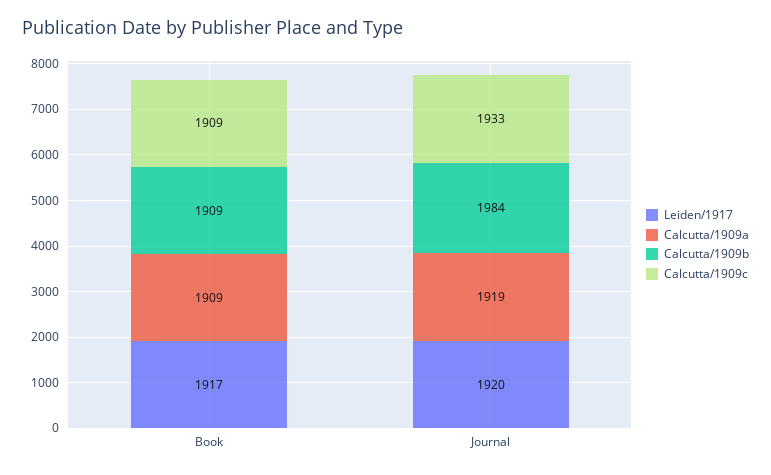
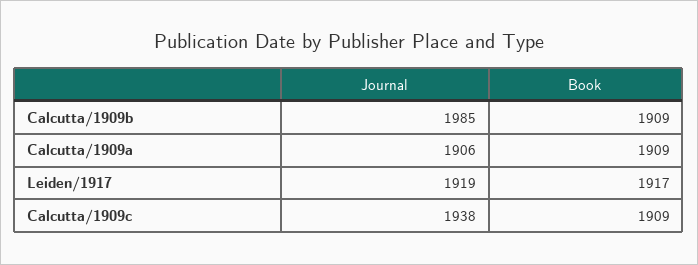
  {
    "Leiden/1917": {
      "Book": 1917,
-     "Journal": 1920
+     "Journal": 1919
    },
    "Calcutta/1909a": {
      "Book": 1909,
-     "Journal": 1919
+     "Journal": 1906
    },
    "Calcutta/1909b": {
      "Book": 1909,
-     "Journal": 1984
+     "Journal": 1985
    },
    "Calcutta/1909c": {
      "Book": 1909,
-     "Journal": 1933
+     "Journal": 1938
    }
  }

